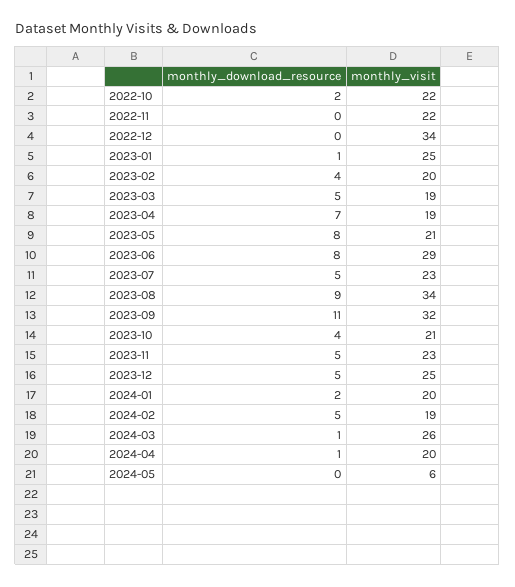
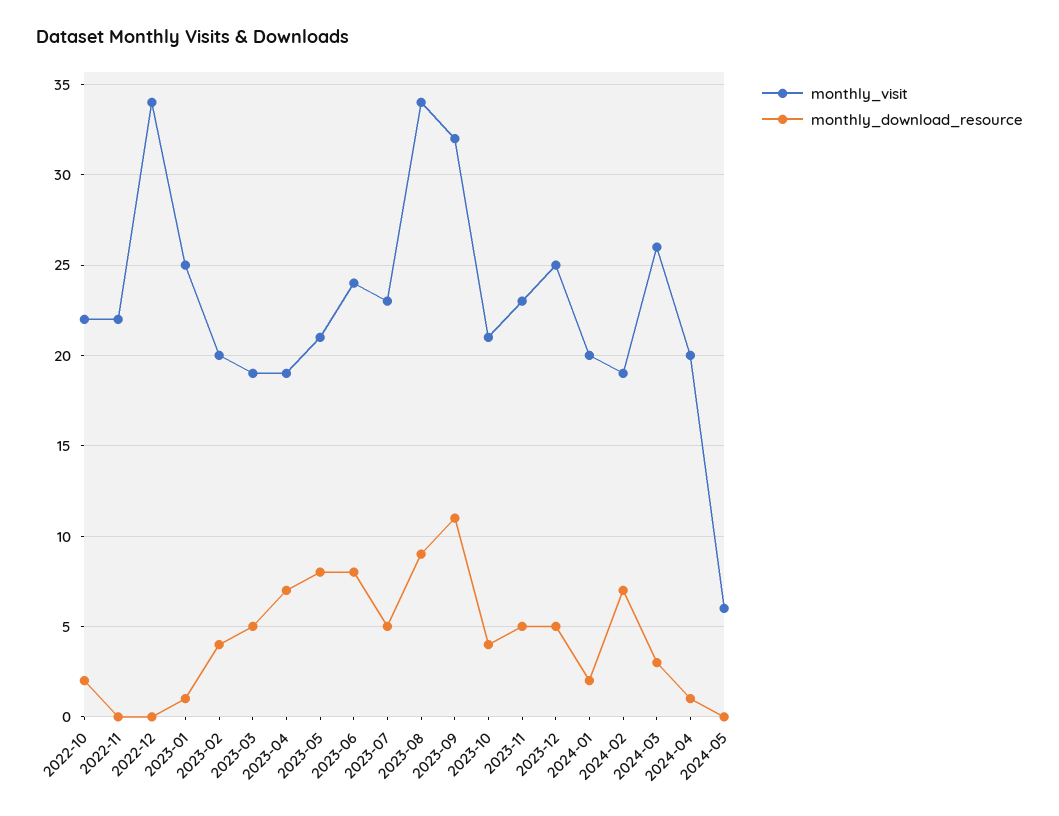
  {
    "monthly_download_resource": {
      "2022-10": 2,
      "2022-11": 0,
      "2022-12": 0,
      "2023-01": 1,
      "2023-02": 4,
      "2023-03": 5,
      "2023-04": 7,
      "2023-05": 8,
      "2023-06": 8,
      "2023-07": 5,
      "2023-08": 9,
      "2023-09": 11,
      "2023-10": 4,
      "2023-11": 5,
      "2023-12": 5,
      "2024-01": 2,
-     "2024-02": 5,
+     "2024-02": 7,
-     "2024-03": 1,
+     "2024-03": 3,
      "2024-04": 1,
      "2024-05": 0
    },
    "monthly_visit": {
      "2022-10": 22,
      "2022-11": 22,
      "2022-12": 34,
      "2023-01": 25,
      "2023-02": 20,
      "2023-03": 19,
      "2023-04": 19,
      "2023-05": 21,
-     "2023-06": 29,
+     "2023-06": 24,
      "2023-07": 23,
      "2023-08": 34,
      "2023-09": 32,
      "2023-10": 21,
      "2023-11": 23,
      "2023-12": 25,
      "2024-01": 20,
      "2024-02": 19,
      "2024-03": 26,
      "2024-04": 20,
      "2024-05": 6
    }
  }

